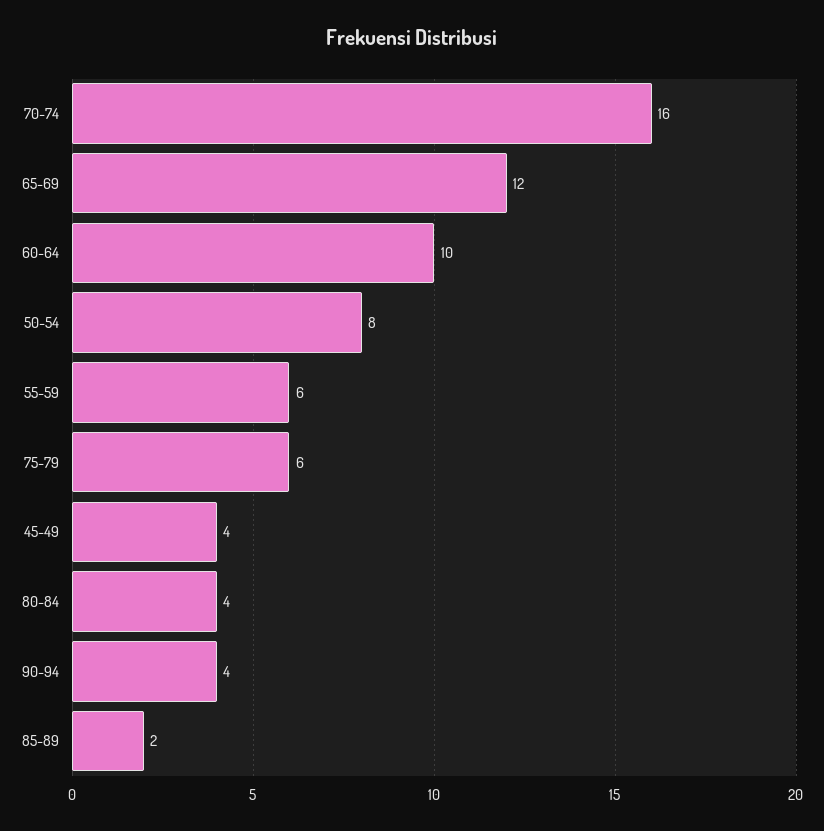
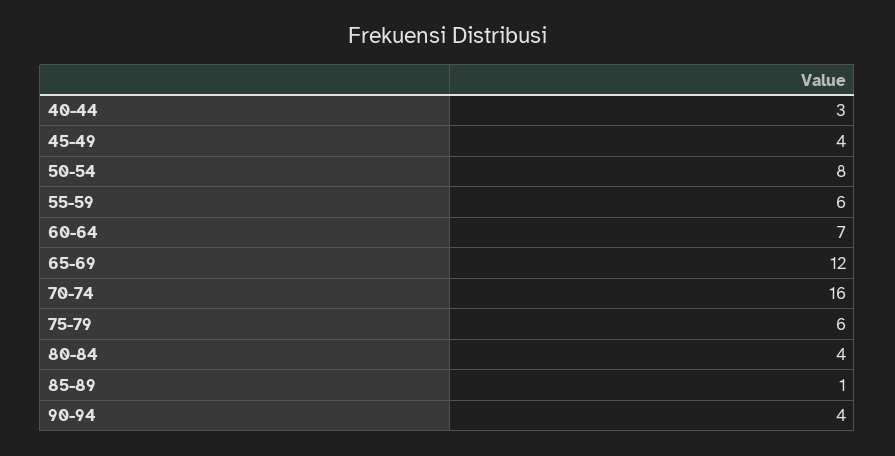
  {
    "70-74": 16,
    "65-69": 12,
-   "60-64": 10,
+   "60-64": 7,
    "50-54": 8,
    "55-59": 6,
    "75-79": 6,
    "45-49": 4,
    "80-84": 4,
    "90-94": 4,
-   "85-89": 2
+   "85-89": 1,
+   "40-44": 3
  }

